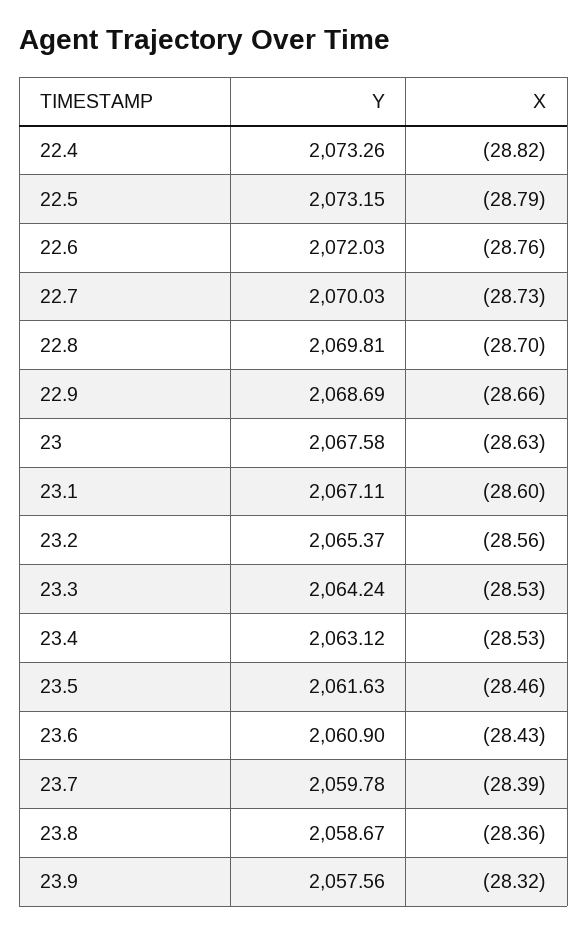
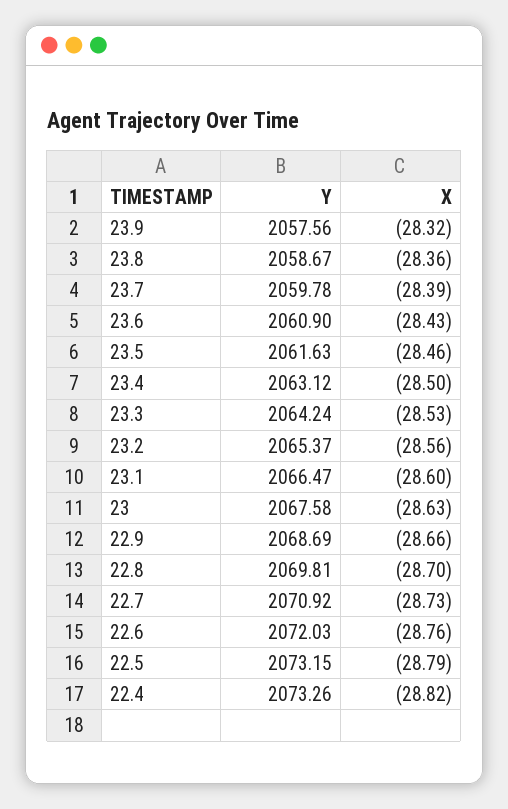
  {
    "Y": {
      "22.4": 2073.26,
      "22.5": 2073.15,
      "22.6": 2072.03,
-     "22.7": 2070.03,
+     "22.7": 2070.92,
      "22.8": 2069.81,
      "22.9": 2068.69,
      "23": 2067.58,
-     "23.1": 2067.11,
+     "23.1": 2066.47,
      "23.2": 2065.37,
      "23.3": 2064.24,
      "23.4": 2063.12,
      "23.5": 2061.63,
      "23.6": 2060.9,
      "23.7": 2059.78,
      "23.8": 2058.67,
      "23.9": 2057.56
    },
    "X": {
      "22.4": -28.82,
      "22.5": -28.79,
      "22.6": -28.76,
      "22.7": -28.73,
      "22.8": -28.7,
      "22.9": -28.66,
      "23": -28.63,
      "23.1": -28.6,
      "23.2": -28.56,
      "23.3": -28.53,
-     "23.4": -28.53,
+     "23.4": -28.5,
      "23.5": -28.46,
      "23.6": -28.43,
      "23.7": -28.39,
      "23.8": -28.36,
      "23.9": -28.32
    }
  }

